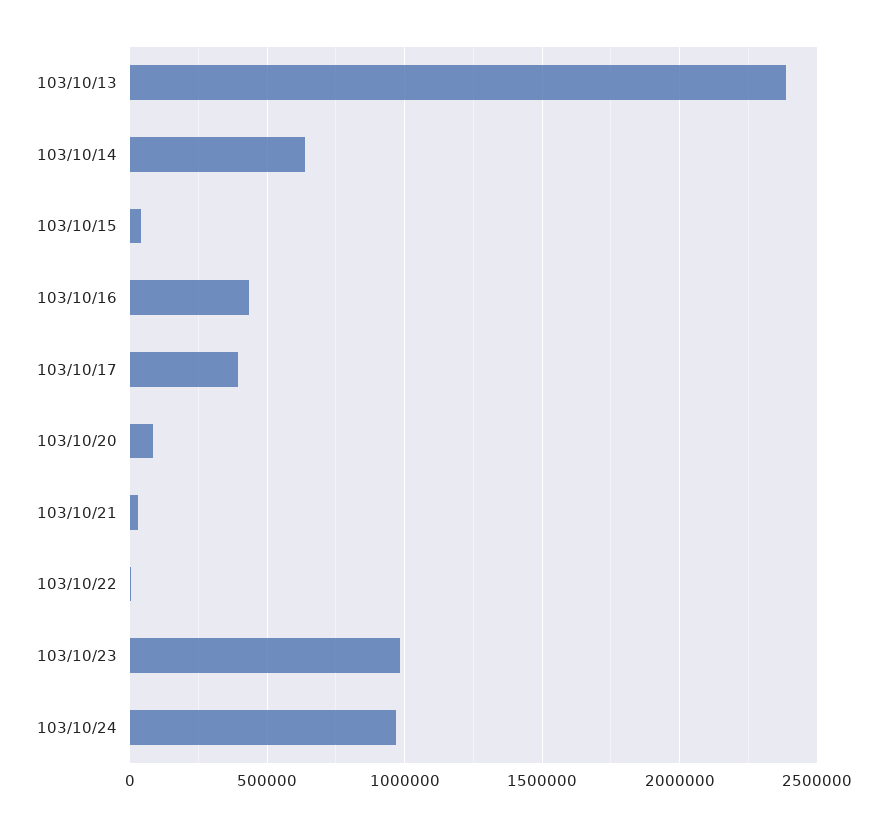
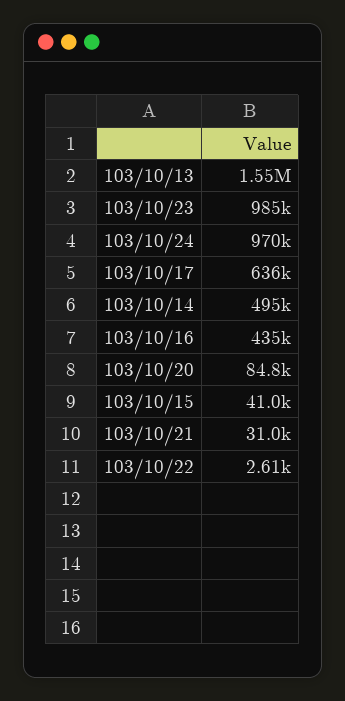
  {
-   "103/10/13": 2400000,
+   "103/10/13": 1550000,
-   "103/10/14": 650000,
+   "103/10/14": 495000,
    "103/10/15": 41000,
    "103/10/16": 435000,
-   "103/10/17": 400000,
+   "103/10/17": 636000,
    "103/10/20": 84800,
    "103/10/21": 31000,
    "103/10/22": 2610,
    "103/10/23": 985000,
    "103/10/24": 970000
  }

